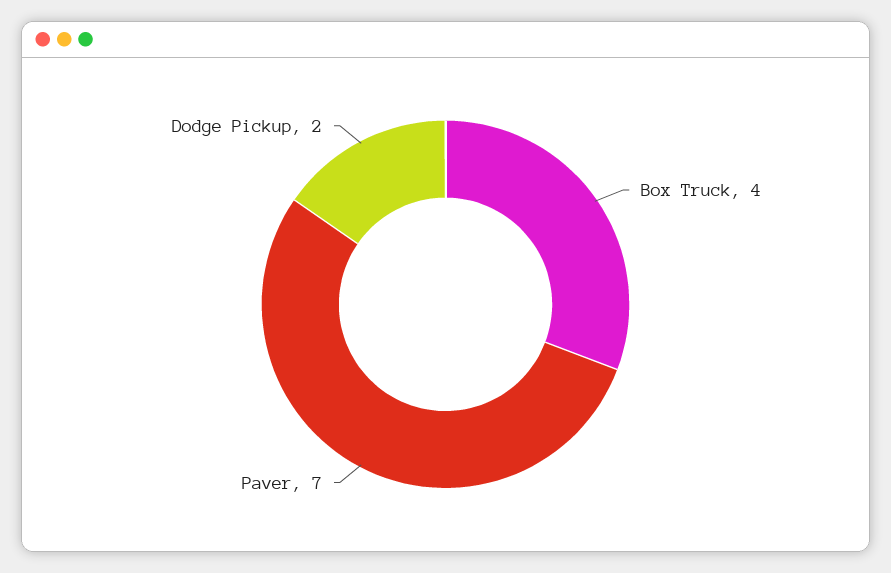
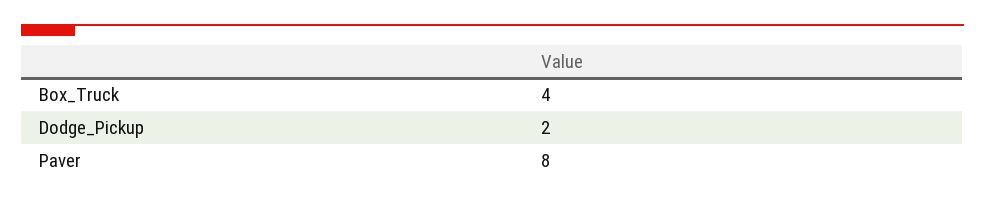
  {
    "Box Truck": 4,
-   "Paver": 7,
+   "Paver": 8,
    "Dodge Pickup": 2
  }

